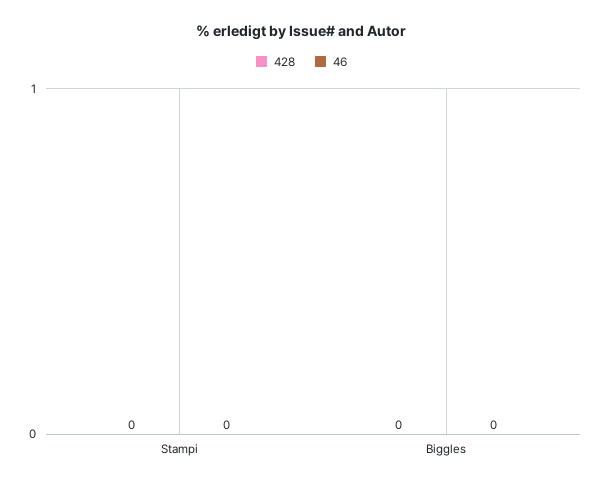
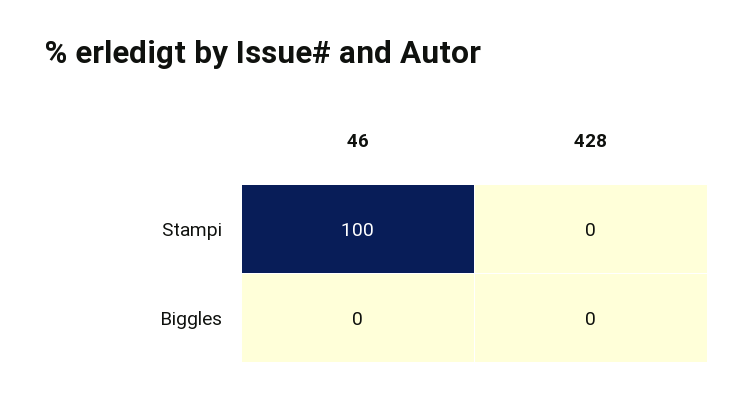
  {
    "428": {
      "Stampi": 0,
      "Biggles": 0
    },
    "46": {
-     "Stampi": 0,
+     "Stampi": 100,
      "Biggles": 0
    }
  }

